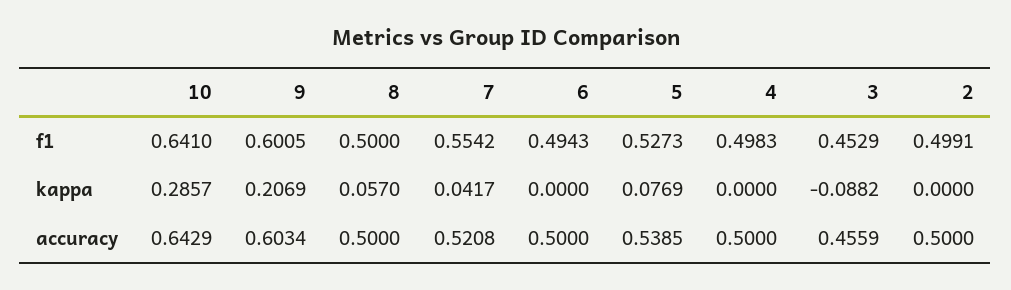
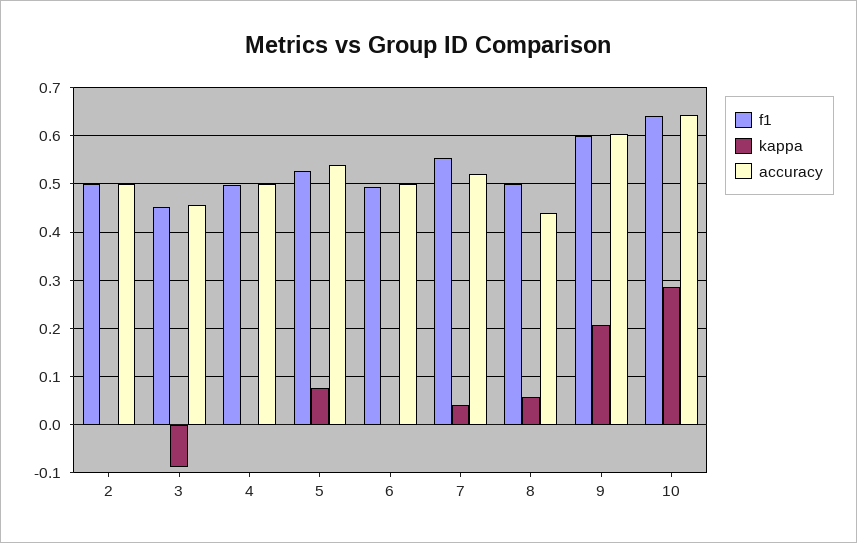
  {
    "f1": {
      "10": 0.641,
      "9": 0.6005,
      "8": 0.5,
      "7": 0.5542,
      "6": 0.4943,
      "5": 0.5273,
      "4": 0.4983,
      "3": 0.4529,
      "2": 0.4991
    },
    "kappa": {
      "10": 0.2857,
      "9": 0.2069,
      "8": 0.057,
      "7": 0.0417,
      "6": 0,
      "5": 0.0769,
      "4": 0,
      "3": -0.0882,
      "2": 0
    },
    "accuracy": {
      "10": 0.6429,
      "9": 0.6034,
-     "8": 0.5,
+     "8": 0.44,
      "7": 0.5208,
      "6": 0.5,
      "5": 0.5385,
      "4": 0.5,
      "3": 0.4559,
      "2": 0.5
    }
  }

